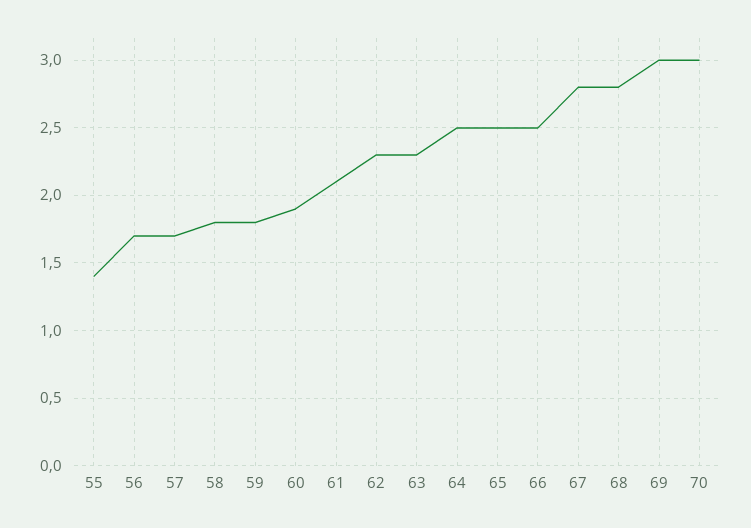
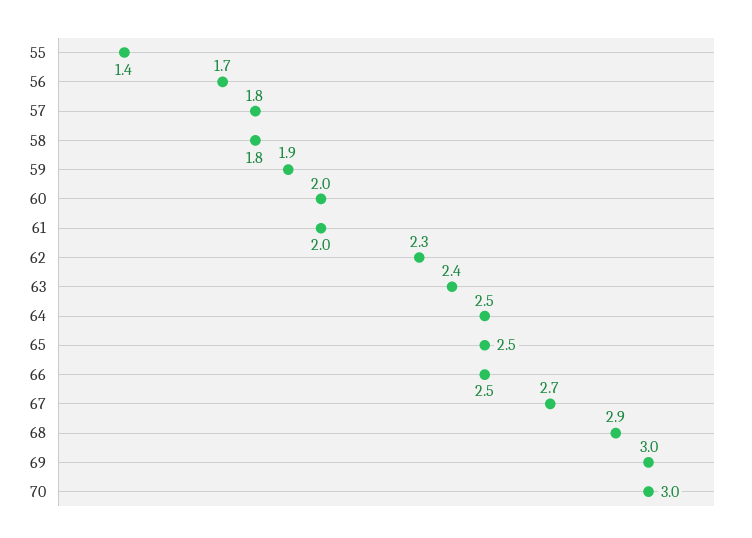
  {
    "55": 1.4,
    "56": 1.7,
-   "57": 1.7,
+   "57": 1.8,
    "58": 1.8,
-   "59": 1.8,
+   "59": 1.9,
-   "60": 1.9,
+   "60": 2,
-   "61": 2.1,
+   "61": 2,
    "62": 2.3,
-   "63": 2.3,
+   "63": 2.4,
    "64": 2.5,
    "65": 2.5,
    "66": 2.5,
-   "67": 2.8,
+   "67": 2.7,
-   "68": 2.8,
+   "68": 2.9,
    "69": 3,
    "70": 3
  }

